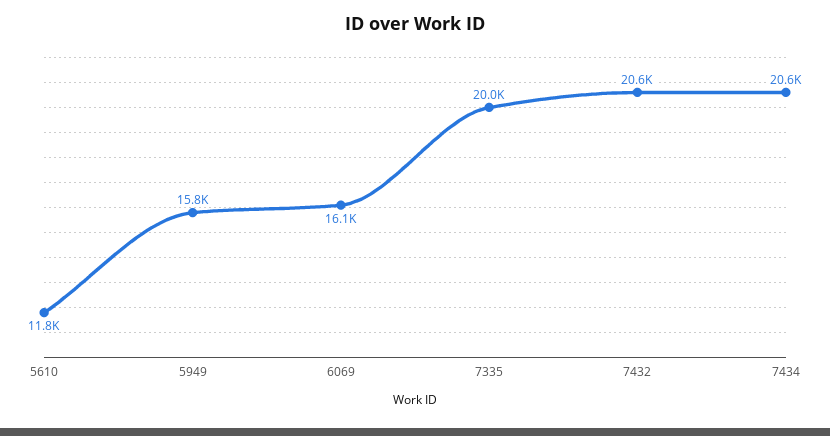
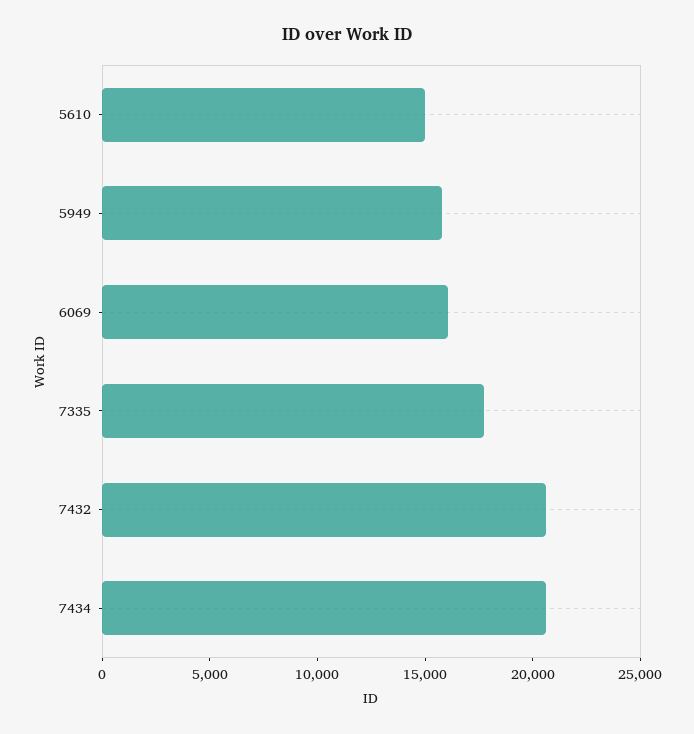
  {
-   "5610": 11800,
+   "5610": 15000,
    "5949": 15800,
    "6069": 16100,
-   "7335": 20000,
+   "7335": 18000,
    "7432": 20600,
    "7434": 20600
  }

